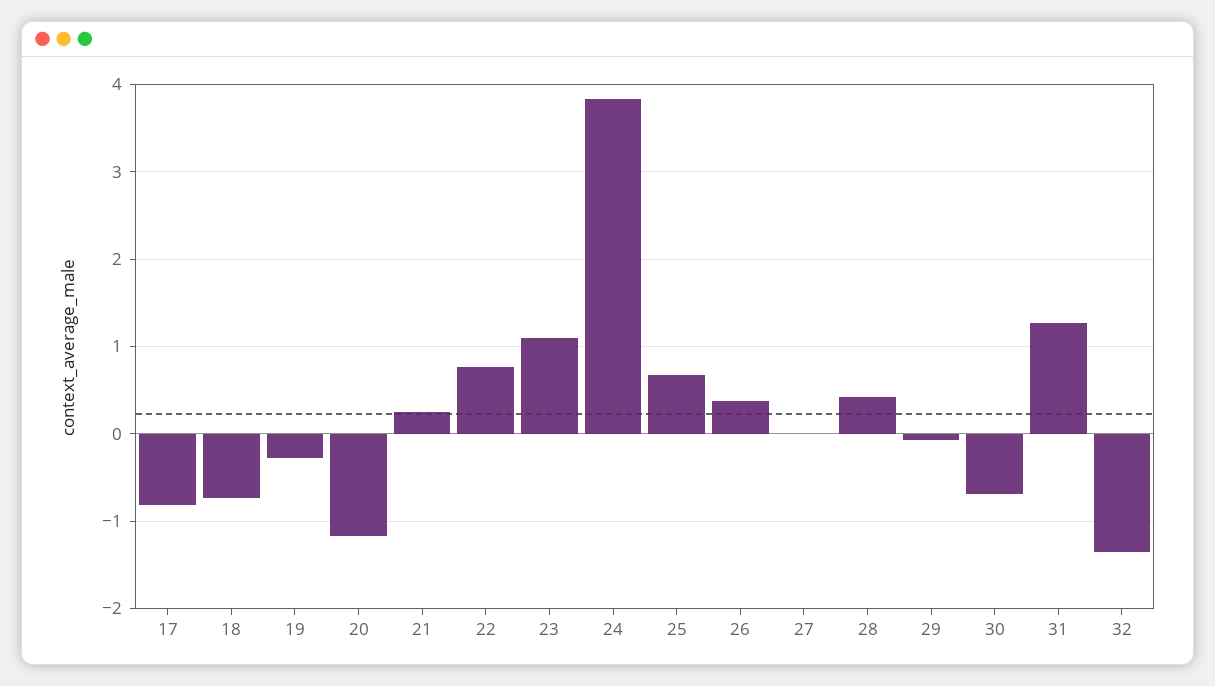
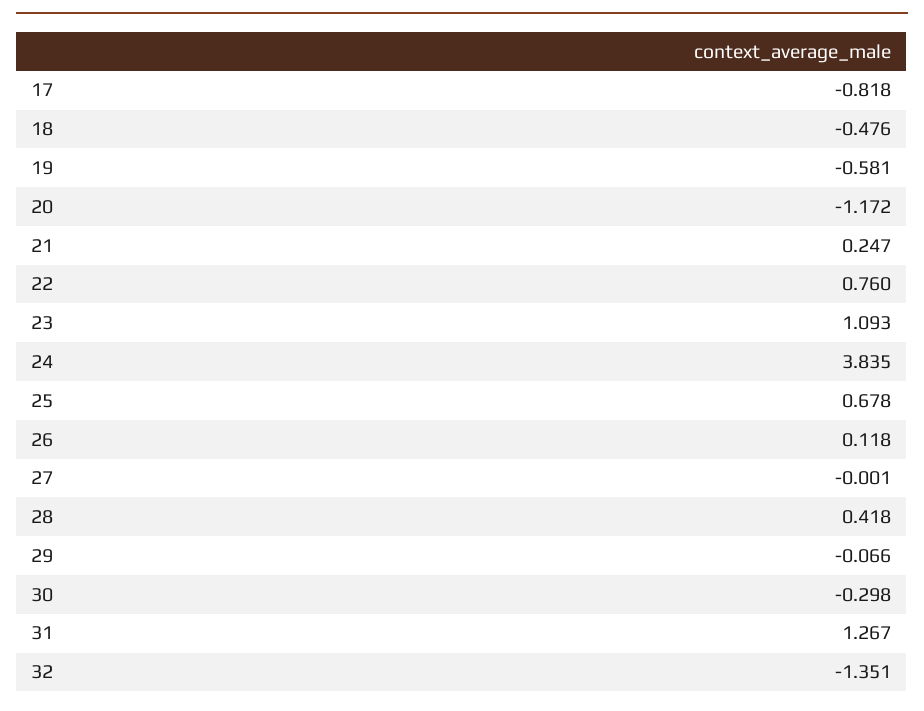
  {
    "17": -0.818,
-   "18": -0.7,
+   "18": -0.476,
-   "19": -0.3,
+   "19": -0.581,
    "20": -1.172,
    "21": 0.247,
    "22": 0.76,
    "23": 1.093,
    "24": 3.835,
    "25": 0.678,
-   "26": 0.4,
+   "26": 0.118,
    "27": -0.001,
    "28": 0.418,
    "29": -0.066,
-   "30": -0.7,
+   "30": -0.298,
    "31": 1.267,
    "32": -1.351
  }

